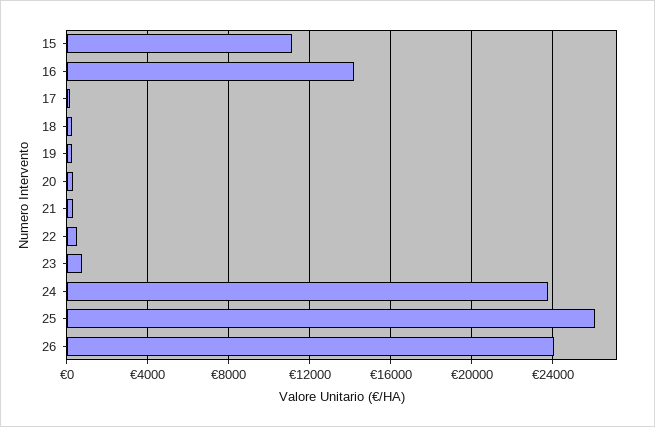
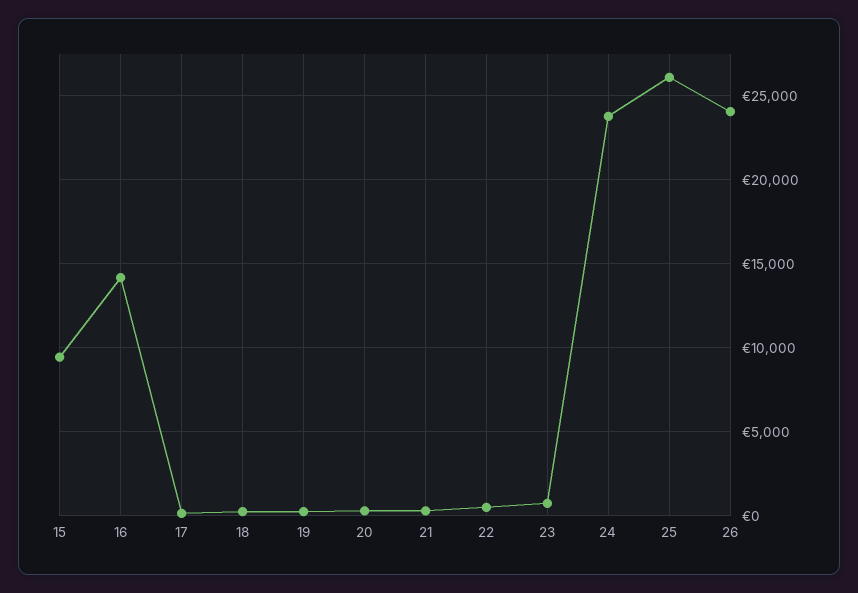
  {
-   "15": 11000,
+   "15": 9500,
    "16": 14000,
    "17": 0,
    "18": 500,
    "19": 500,
    "20": 500,
    "21": 500,
    "22": 500,
    "23": 1000,
    "24": 24000,
    "25": 26000,
    "26": 24000
  }

